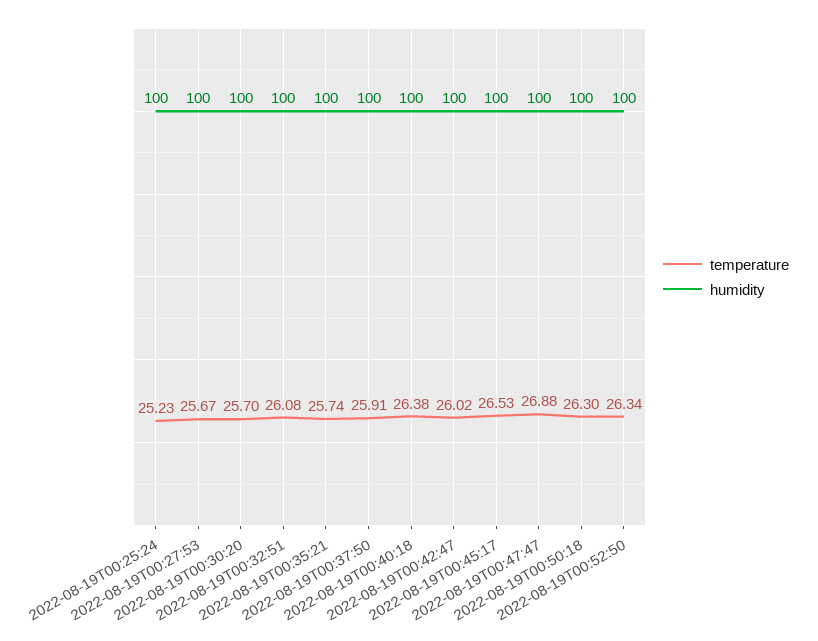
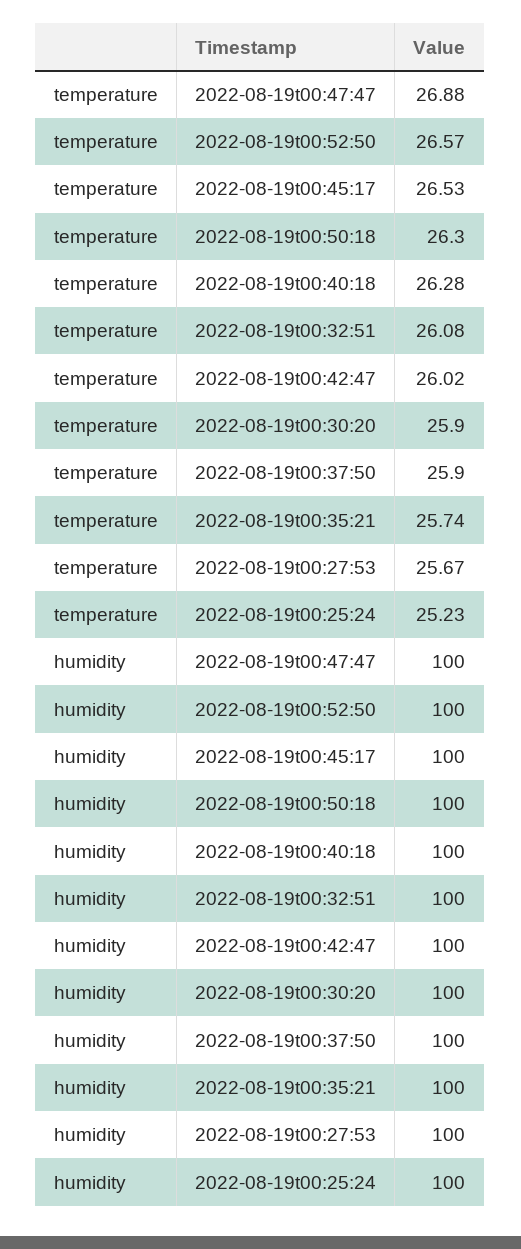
  {
    "temperature": {
      "2022-08-19T00:25:24": 25.23,
      "2022-08-19T00:27:53": 25.67,
-     "2022-08-19T00:30:20": 25.7,
+     "2022-08-19T00:30:20": 25.9,
      "2022-08-19T00:32:51": 26.08,
      "2022-08-19T00:35:21": 25.74,
-     "2022-08-19T00:37:50": 25.91,
+     "2022-08-19T00:37:50": 25.9,
-     "2022-08-19T00:40:18": 26.38,
+     "2022-08-19T00:40:18": 26.28,
      "2022-08-19T00:42:47": 26.02,
      "2022-08-19T00:45:17": 26.53,
      "2022-08-19T00:47:47": 26.88,
      "2022-08-19T00:50:18": 26.3,
-     "2022-08-19T00:52:50": 26.34
+     "2022-08-19T00:52:50": 26.57
    },
    "humidity": {
      "2022-08-19T00:25:24": 100,
      "2022-08-19T00:27:53": 100,
      "2022-08-19T00:30:20": 100,
      "2022-08-19T00:32:51": 100,
      "2022-08-19T00:35:21": 100,
      "2022-08-19T00:37:50": 100,
      "2022-08-19T00:40:18": 100,
      "2022-08-19T00:42:47": 100,
      "2022-08-19T00:45:17": 100,
      "2022-08-19T00:47:47": 100,
      "2022-08-19T00:50:18": 100,
      "2022-08-19T00:52:50": 100
    }
  }

